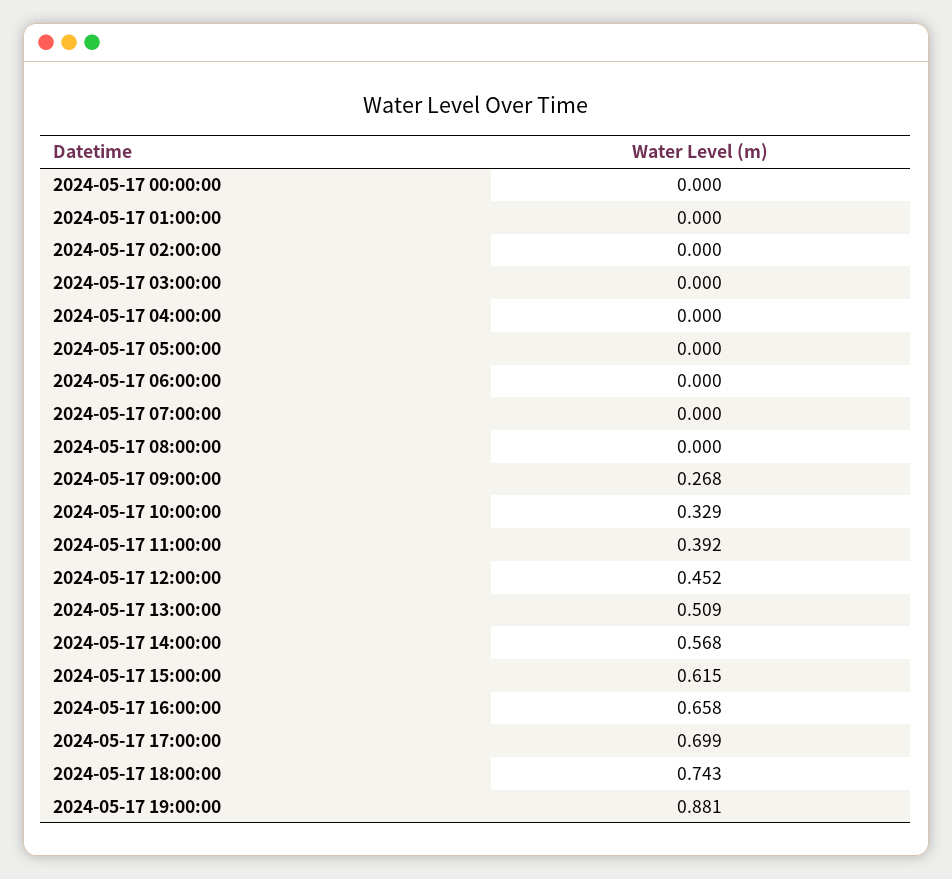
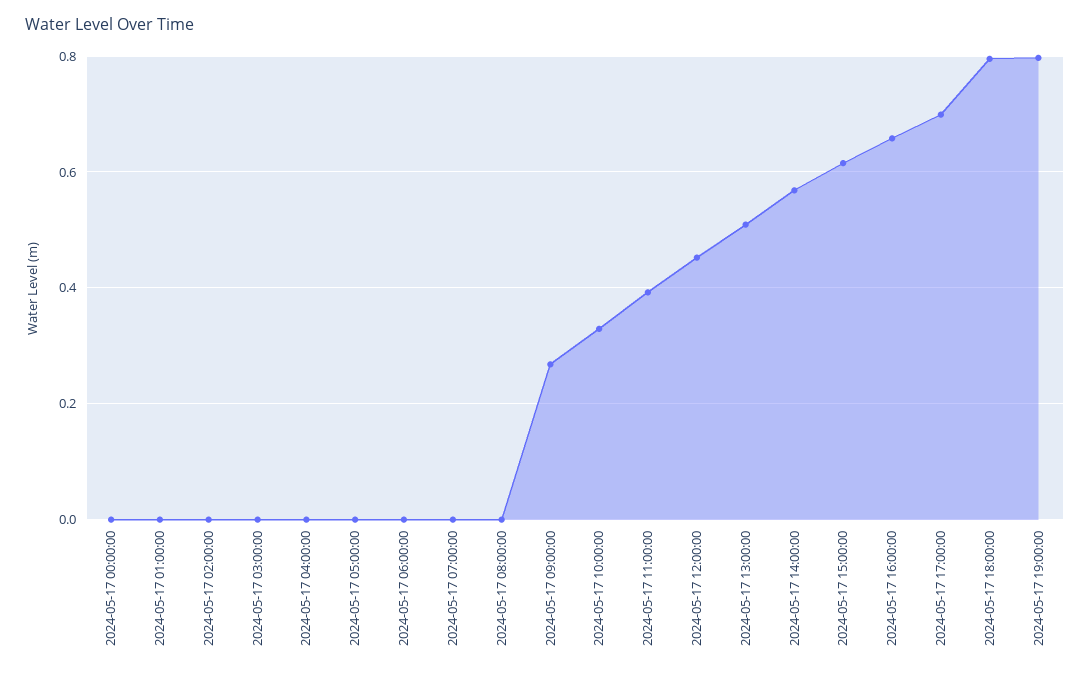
  {
    "2024-05-17 00:00:00": 0,
    "2024-05-17 01:00:00": 0,
    "2024-05-17 02:00:00": 0,
    "2024-05-17 03:00:00": 0,
    "2024-05-17 04:00:00": 0,
    "2024-05-17 05:00:00": 0,
    "2024-05-17 06:00:00": 0,
    "2024-05-17 07:00:00": 0,
    "2024-05-17 08:00:00": 0,
    "2024-05-17 09:00:00": 0.268,
    "2024-05-17 10:00:00": 0.329,
    "2024-05-17 11:00:00": 0.392,
    "2024-05-17 12:00:00": 0.452,
    "2024-05-17 13:00:00": 0.509,
    "2024-05-17 14:00:00": 0.568,
    "2024-05-17 15:00:00": 0.615,
    "2024-05-17 16:00:00": 0.658,
    "2024-05-17 17:00:00": 0.699,
-   "2024-05-17 18:00:00": 0.743,
+   "2024-05-17 18:00:00": 0.8,
-   "2024-05-17 19:00:00": 0.881
+   "2024-05-17 19:00:00": 0.8
  }

